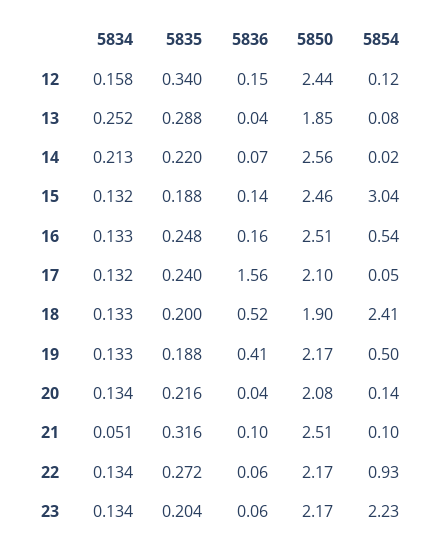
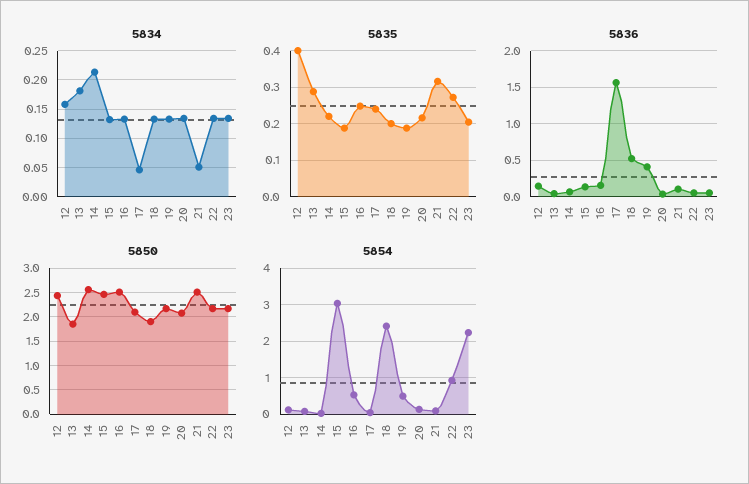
  {
    "5834": {
      "12": 0.158,
-     "13": 0.252,
+     "13": 0.175,
      "14": 0.213,
      "15": 0.132,
      "16": 0.133,
-     "17": 0.132,
+     "17": 0.05,
      "18": 0.133,
      "19": 0.133,
      "20": 0.134,
      "21": 0.051,
      "22": 0.134,
      "23": 0.134
    },
    "5835": {
-     "12": 0.34,
+     "12": 0.4,
      "13": 0.288,
      "14": 0.22,
      "15": 0.188,
      "16": 0.248,
      "17": 0.24,
      "18": 0.2,
      "19": 0.188,
      "20": 0.216,
      "21": 0.316,
      "22": 0.272,
      "23": 0.204
    },
    "5836": {
      "12": 0.15,
      "13": 0.04,
      "14": 0.07,
      "15": 0.14,
      "16": 0.16,
      "17": 1.56,
      "18": 0.52,
      "19": 0.41,
      "20": 0.04,
      "21": 0.1,
      "22": 0.06,
      "23": 0.06
    },
    "5850": {
      "12": 2.44,
      "13": 1.85,
      "14": 2.56,
      "15": 2.46,
      "16": 2.51,
      "17": 2.1,
      "18": 1.9,
      "19": 2.17,
      "20": 2.08,
      "21": 2.51,
      "22": 2.17,
      "23": 2.17
    },
    "5854": {
      "12": 0.12,
      "13": 0.08,
      "14": 0.02,
      "15": 3.04,
      "16": 0.54,
      "17": 0.05,
      "18": 2.41,
      "19": 0.5,
      "20": 0.14,
      "21": 0.1,
      "22": 0.93,
      "23": 2.23
    }
  }

